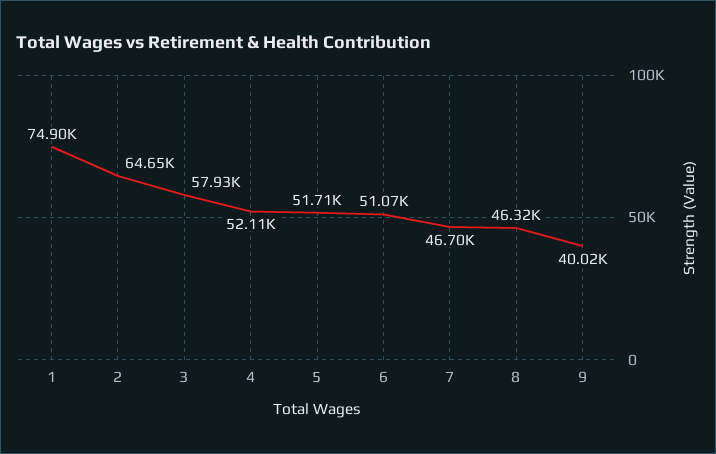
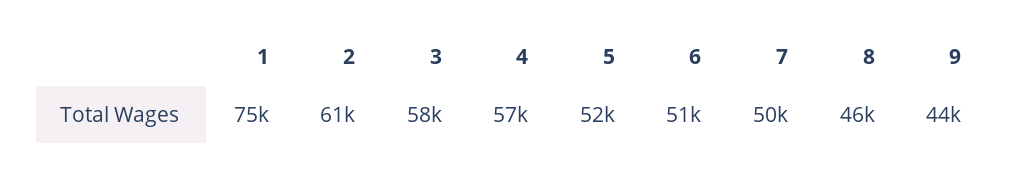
  {
    "1": 74900,
-   "2": 64650,
+   "2": 61000,
    "3": 57930,
-   "4": 52110,
+   "4": 57000,
    "5": 51710,
    "6": 51070,
-   "7": 46700,
+   "7": 50000,
    "8": 46320,
-   "9": 40020
+   "9": 44000
  }

